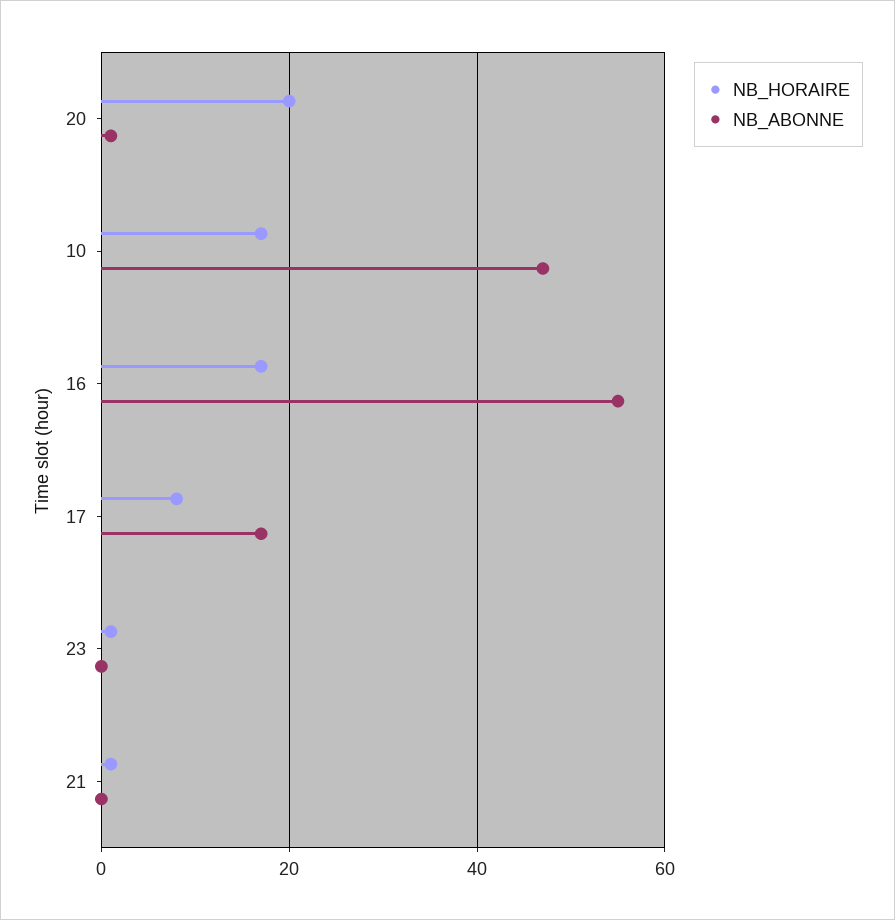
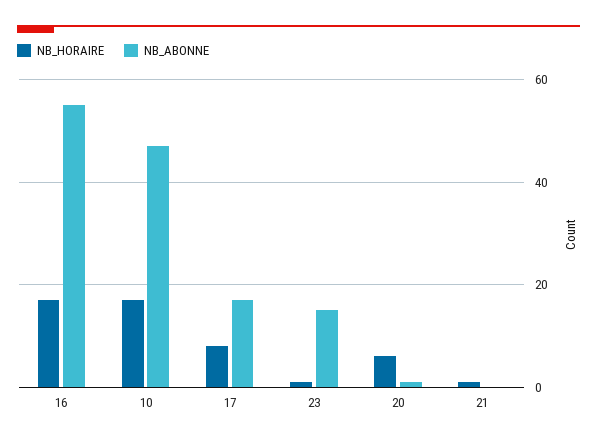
  {
    "NB_HORAIRE": {
-     "20": 20,
+     "20": 5,
      "10": 15,
      "16": 15,
      "17": 10,
      "23": 0,
      "21": 0
    },
    "NB_ABONNE": {
      "20": 0,
      "10": 45,
      "16": 55,
      "17": 15,
-     "23": 0,
+     "23": 15,
      "21": 0
    }
  }

